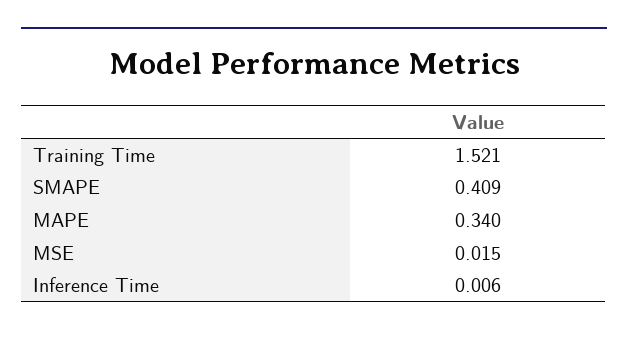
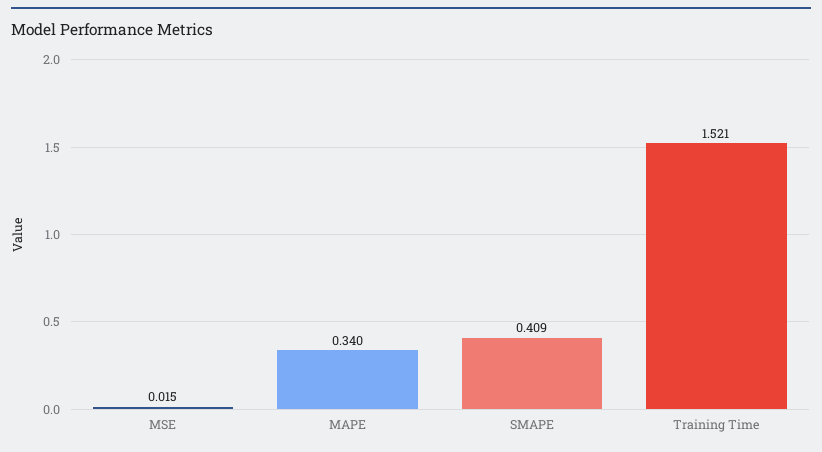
  {
    "Training Time": 1.521,
    "SMAPE": 0.409,
    "MAPE": 0.34,
-   "MSE": 0.015,
+   "MSE": 0.015
-   "Inference Time": 0.006
  }

